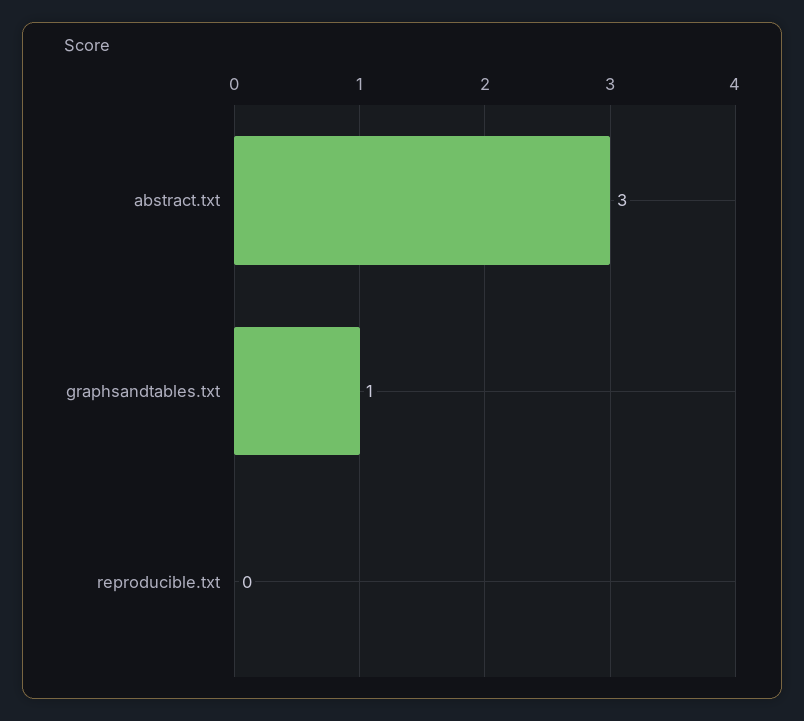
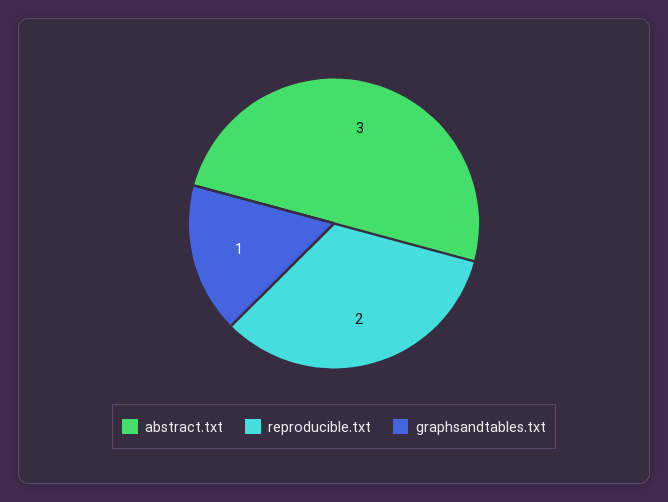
  {
    "abstract.txt": 3,
    "graphsandtables.txt": 1,
-   "reproducible.txt": 0
+   "reproducible.txt": 2
  }

